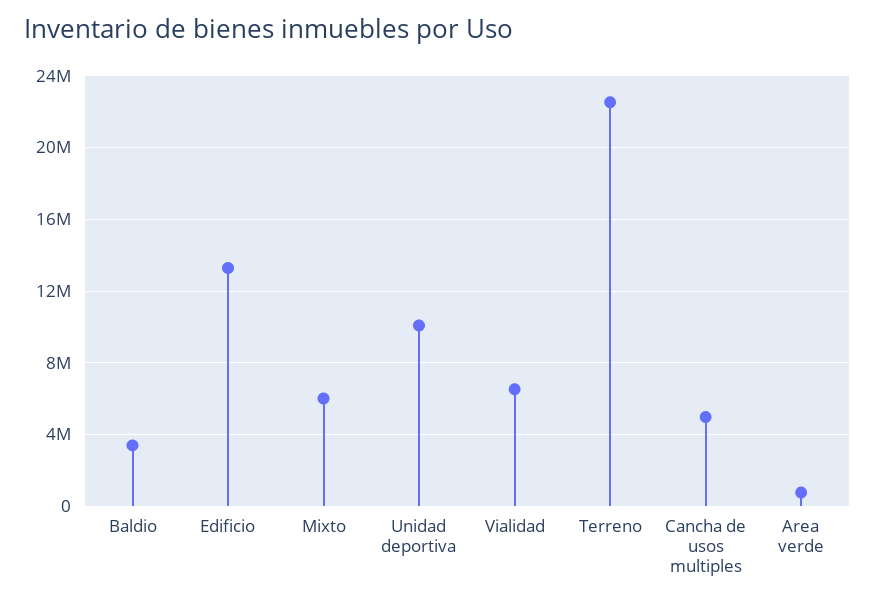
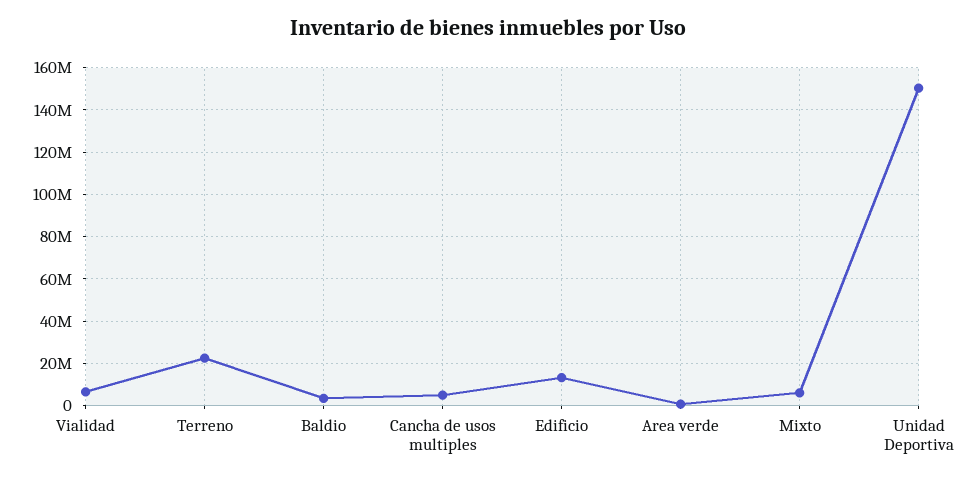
  {
    "Baldio": 3500000,
    "Edificio": 13500000,
    "Mixto": 6000000,
-   "Unidad deportiva": 10000000,
+   "Unidad deportiva": 150000000,
    "Vialidad": 6500000,
    "Terreno": 22500000,
    "Cancha de usos multiples": 5000000,
    "Area verde": 1000000
  }

